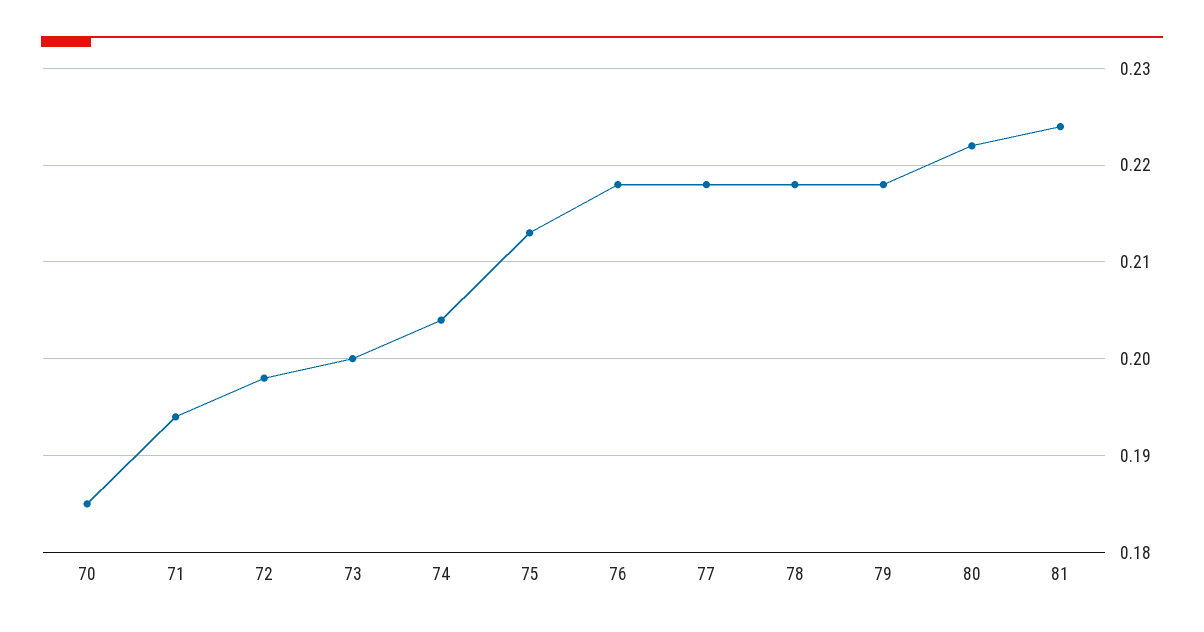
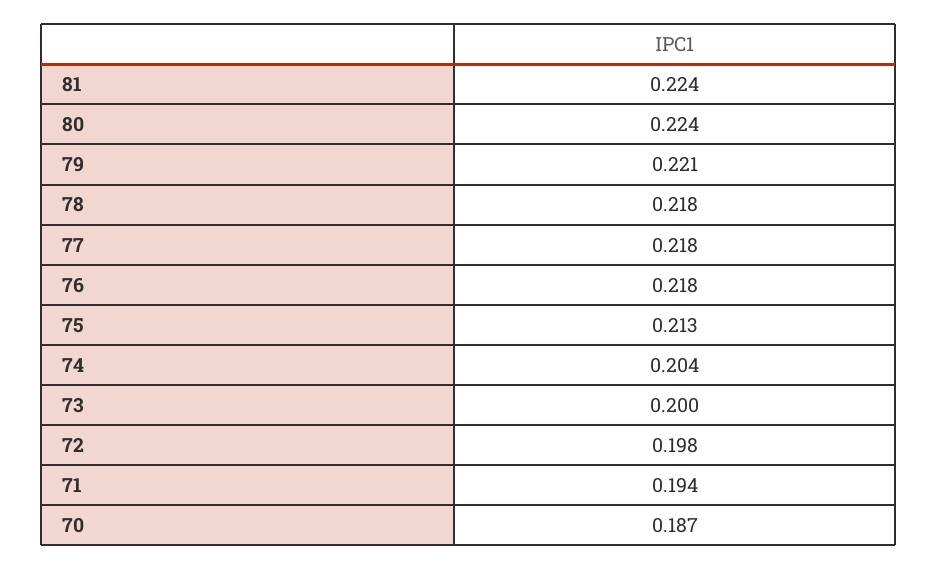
  {
-   "70": 0.185,
+   "70": 0.187,
    "71": 0.194,
    "72": 0.198,
    "73": 0.2,
    "74": 0.204,
    "75": 0.213,
    "76": 0.218,
    "77": 0.218,
    "78": 0.218,
-   "79": 0.218,
+   "79": 0.221,
-   "80": 0.222,
+   "80": 0.224,
    "81": 0.224
  }

